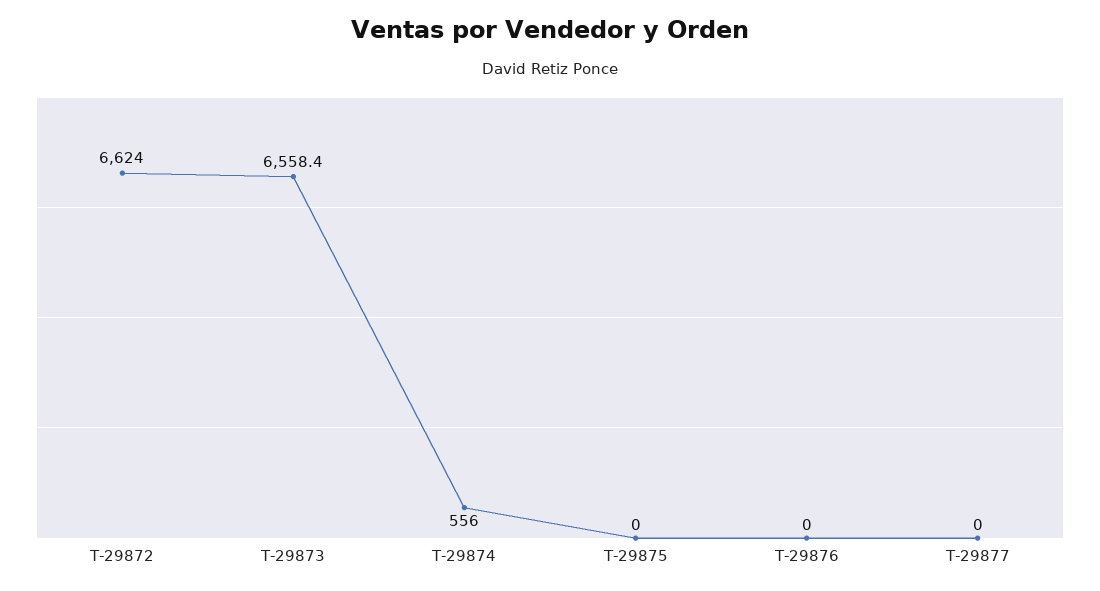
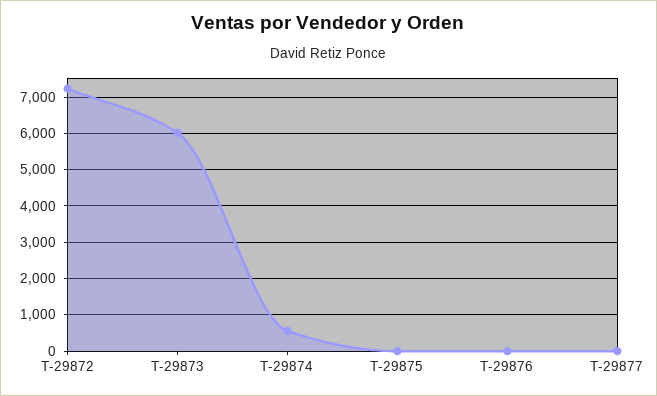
  {
-   "T-29872": 6624,
+   "T-29872": 7200,
-   "T-29873": 6558.4,
+   "T-29873": 6000,
    "T-29874": 556,
    "T-29875": 0,
    "T-29876": 0,
    "T-29877": 0
  }

